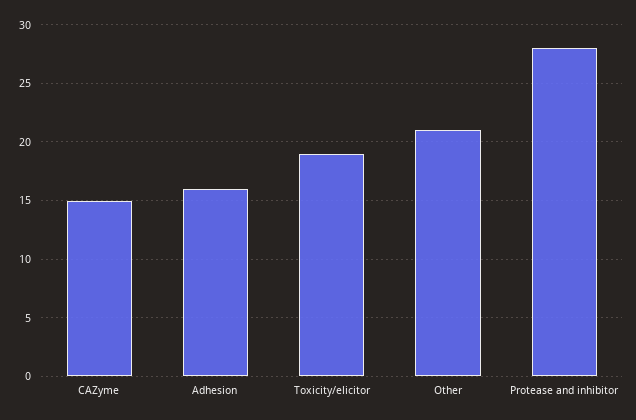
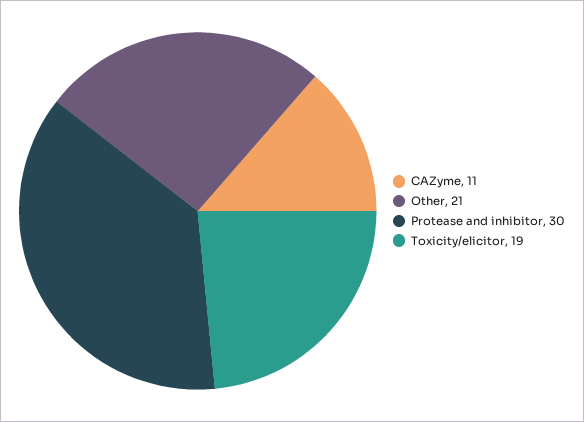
  {
-   "CAZyme": 15,
+   "CAZyme": 11,
-   "Adhesion": 16,
    "Toxicity/elicitor": 19,
    "Other": 21,
-   "Protease and inhibitor": 28
+   "Protease and inhibitor": 30
  }

